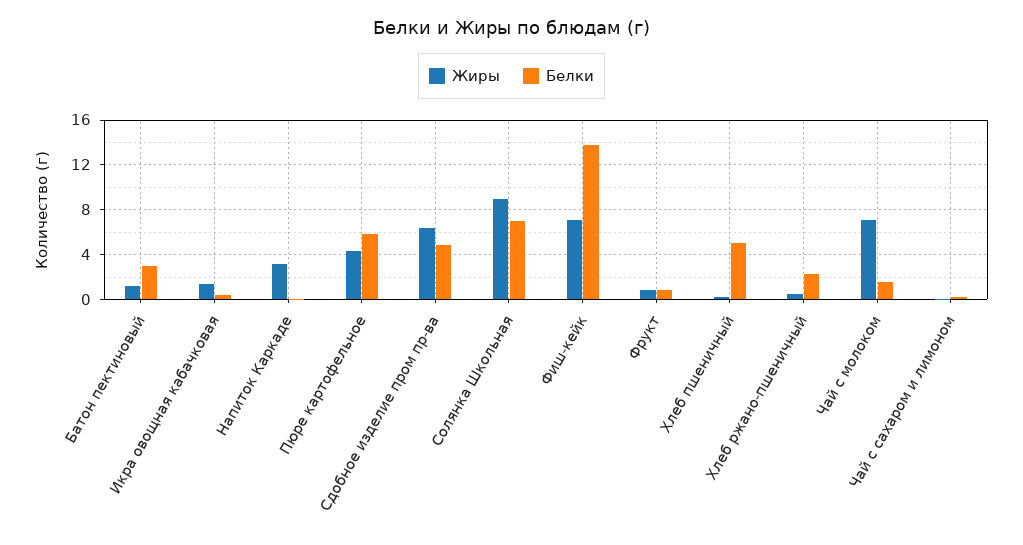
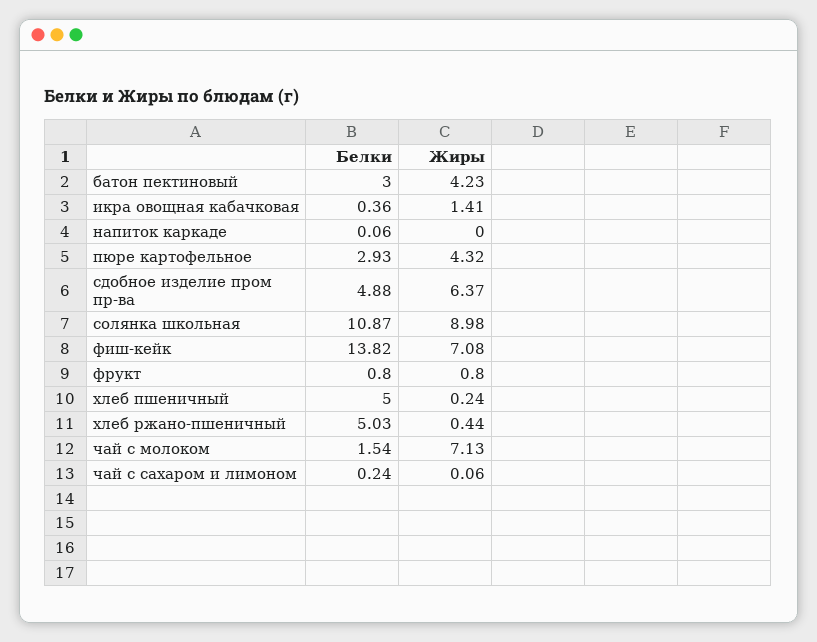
  {
    "Жиры": {
-     "Батон пектиновый": 1,
+     "Батон пектиновый": 4.23,
      "Икра овощная кабачковая": 1.41,
-     "Напиток Каркаде": 3,
+     "Напиток Каркаде": 0,
      "Пюре картофельное": 4.32,
      "Сдобное изделие пром пр-ва": 6.37,
      "Солянка Школьная": 8.98,
      "Фиш-кейк": 7.08,
      "Фрукт": 0.8,
      "Хлеб пшеничный": 0.24,
      "Хлеб ржано-пшеничный": 0.44,
      "Чай с молоком": 7.13,
      "Чай с сахаром и лимоном": 0.06
    },
    "Белки": {
      "Батон пектиновый": 3,
      "Икра овощная кабачковая": 0.36,
      "Напиток Каркаде": 0.06,
-     "Пюре картофельное": 6,
+     "Пюре картофельное": 2.93,
      "Сдобное изделие пром пр-ва": 4.88,
-     "Солянка Школьная": 7,
+     "Солянка Школьная": 10.87,
      "Фиш-кейк": 13.82,
      "Фрукт": 0.8,
      "Хлеб пшеничный": 5,
-     "Хлеб ржано-пшеничный": 2,
+     "Хлеб ржано-пшеничный": 5.03,
      "Чай с молоком": 1.54,
      "Чай с сахаром и лимоном": 0.24
    }
  }

